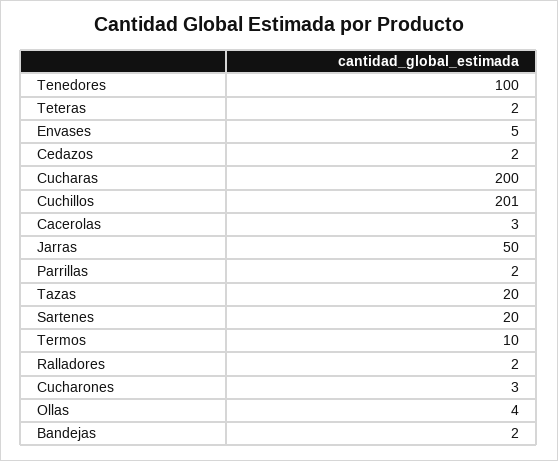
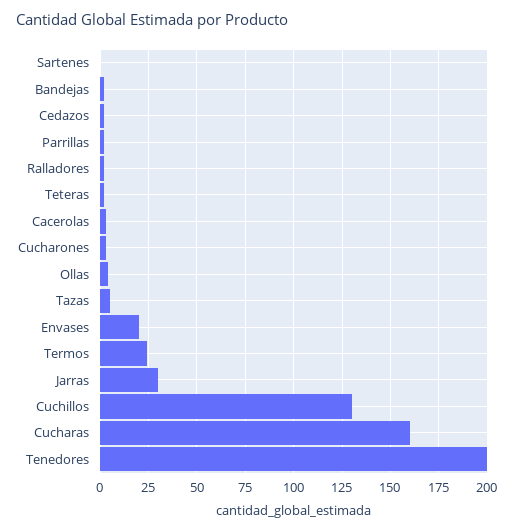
  {
-   "Tenedores": 100,
+   "Tenedores": 200,
    "Teteras": 2,
-   "Envases": 5,
+   "Envases": 20,
    "Cedazos": 2,
-   "Cucharas": 200,
+   "Cucharas": 160,
-   "Cuchillos": 201,
+   "Cuchillos": 130,
    "Cacerolas": 3,
-   "Jarras": 50,
+   "Jarras": 30,
    "Parrillas": 2,
-   "Tazas": 20,
+   "Tazas": 5,
-   "Sartenes": 20,
+   "Sartenes": 0,
-   "Termos": 10,
+   "Termos": 25,
    "Ralladores": 2,
    "Cucharones": 3,
    "Ollas": 4,
    "Bandejas": 2
  }

